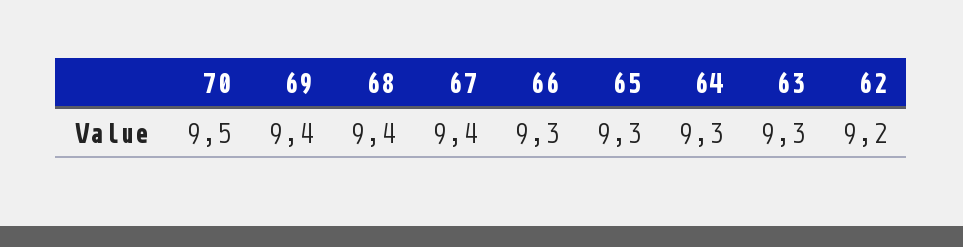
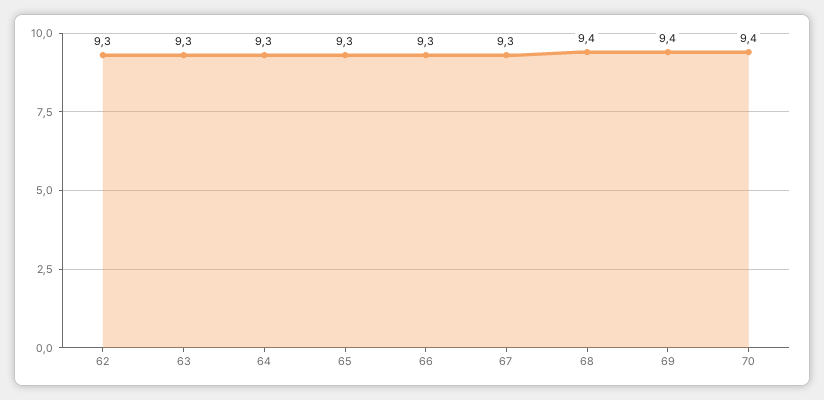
  {
-   "70": 9.5,
+   "70": 9.4,
    "69": 9.4,
    "68": 9.4,
-   "67": 9.4,
+   "67": 9.3,
    "66": 9.3,
    "65": 9.3,
    "64": 9.3,
    "63": 9.3,
-   "62": 9.2
+   "62": 9.3
  }

